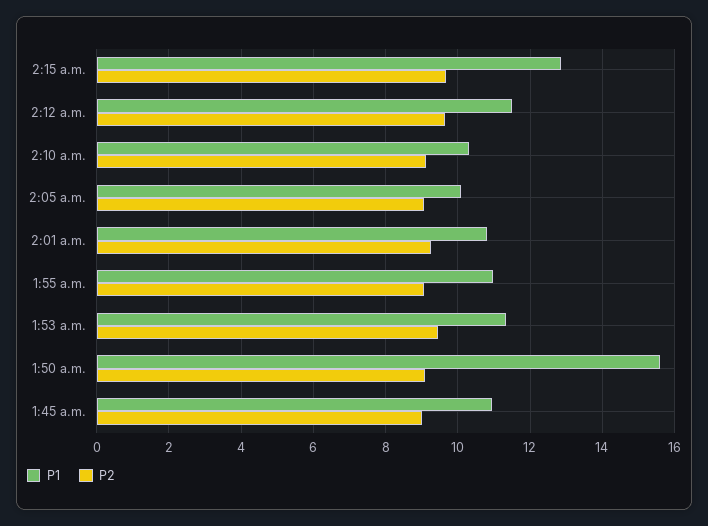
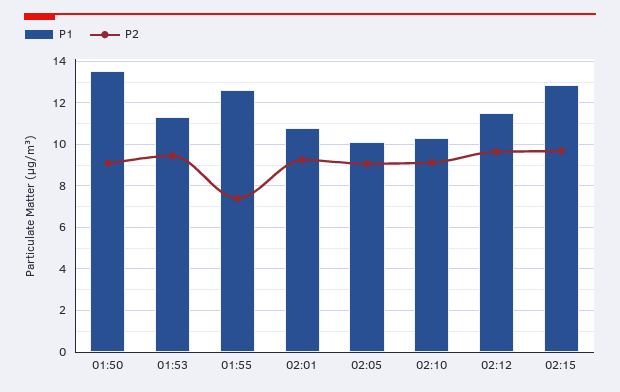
  {
    "P1": {
      "2:15 a.m.": 12.8,
      "2:12 a.m.": 11.6,
      "2:10 a.m.": 10.4,
      "2:05 a.m.": 10.2,
      "2:01 a.m.": 10.8,
-     "1:55 a.m.": 11,
+     "1:55 a.m.": 12.5,
      "1:53 a.m.": 11.4,
-     "1:50 a.m.": 15.6,
+     "1:50 a.m.": 13.5
-     "1:45 a.m.": 11
    },
    "P2": {
      "2:15 a.m.": 9.6,
      "2:12 a.m.": 9.6,
      "2:10 a.m.": 9.2,
      "2:05 a.m.": 9,
      "2:01 a.m.": 9.2,
-     "1:55 a.m.": 9,
+     "1:55 a.m.": 7.5,
      "1:53 a.m.": 9.4,
-     "1:50 a.m.": 9.2,
+     "1:50 a.m.": 9.2
-     "1:45 a.m.": 9
    }
  }

